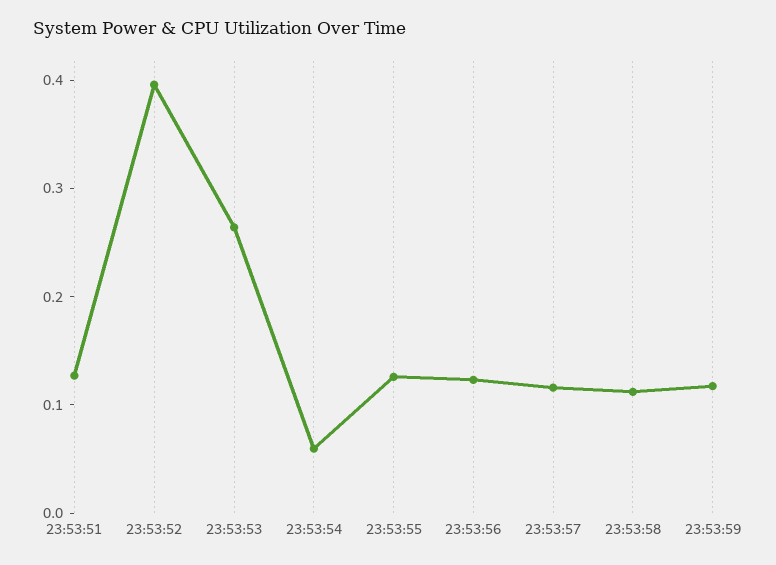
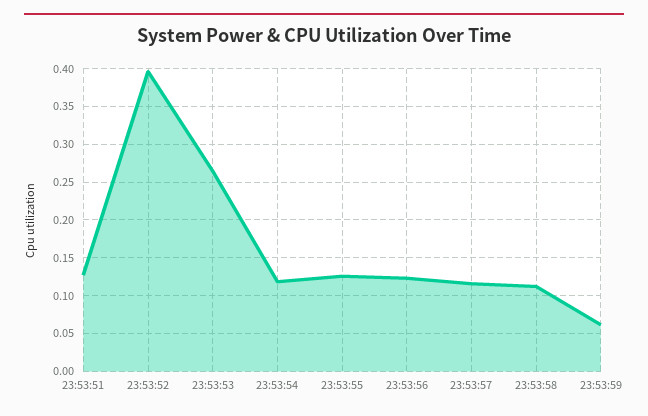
  {
    "23:53:51": 0.13,
    "23:53:52": 0.4,
    "23:53:53": 0.26,
-   "23:53:54": 0.06,
+   "23:53:54": 0.12,
    "23:53:55": 0.13,
    "23:53:56": 0.12,
    "23:53:57": 0.12,
    "23:53:58": 0.11,
-   "23:53:59": 0.12
+   "23:53:59": 0.06
  }

